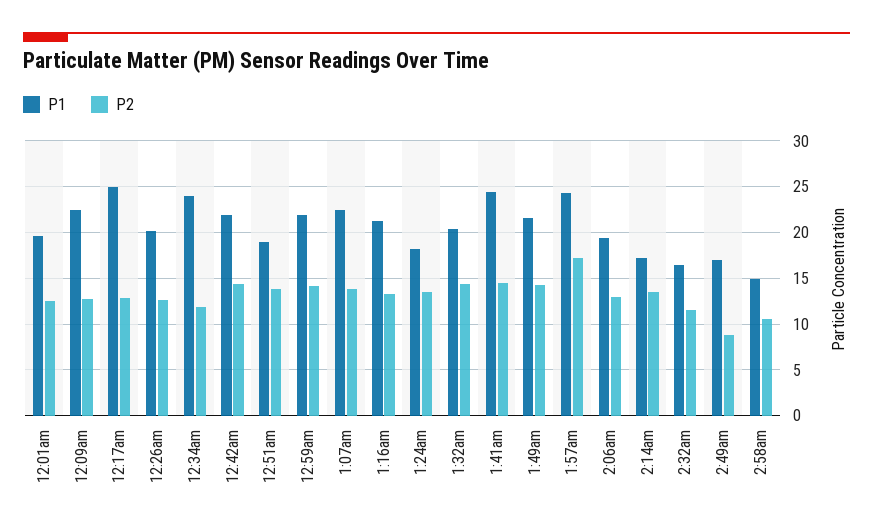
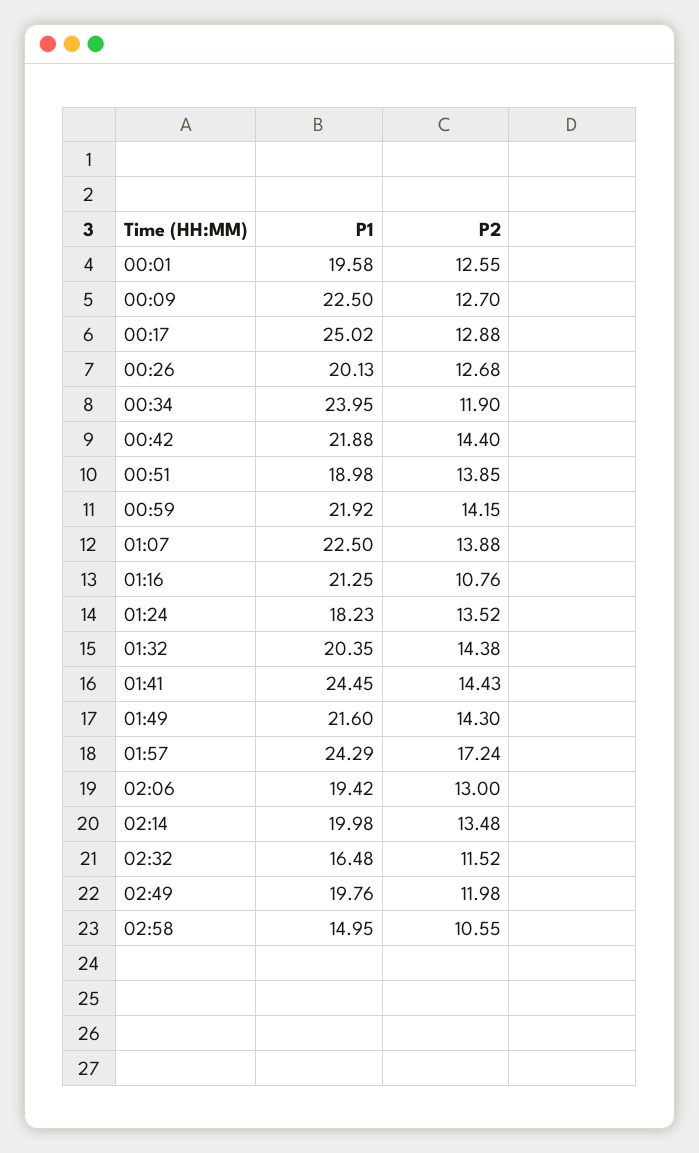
  {
    "P1": {
      "12:01am": 19.58,
      "12:09am": 22.5,
      "12:17am": 25.02,
      "12:26am": 20.13,
      "12:34am": 23.95,
      "12:42am": 21.88,
      "12:51am": 18.98,
      "12:59am": 21.92,
      "1:07am": 22.5,
      "1:16am": 21.25,
      "1:24am": 18.23,
      "1:32am": 20.35,
      "1:41am": 24.45,
      "1:49am": 21.6,
      "1:57am": 24.29,
      "2:06am": 19.42,
-     "2:14am": 17,
+     "2:14am": 19.98,
      "2:32am": 16.48,
-     "2:49am": 17,
+     "2:49am": 19.76,
      "2:58am": 14.95
    },
    "P2": {
      "12:01am": 12.55,
      "12:09am": 12.7,
      "12:17am": 12.88,
      "12:26am": 12.68,
      "12:34am": 11.9,
      "12:42am": 14.4,
      "12:51am": 13.85,
      "12:59am": 14.15,
      "1:07am": 13.88,
-     "1:16am": 13,
+     "1:16am": 10.76,
      "1:24am": 13.52,
      "1:32am": 14.38,
      "1:41am": 14.43,
      "1:49am": 14.3,
      "1:57am": 17.24,
      "2:06am": 13,
      "2:14am": 13.48,
      "2:32am": 11.52,
-     "2:49am": 9,
+     "2:49am": 11.98,
      "2:58am": 10.55
    }
  }

